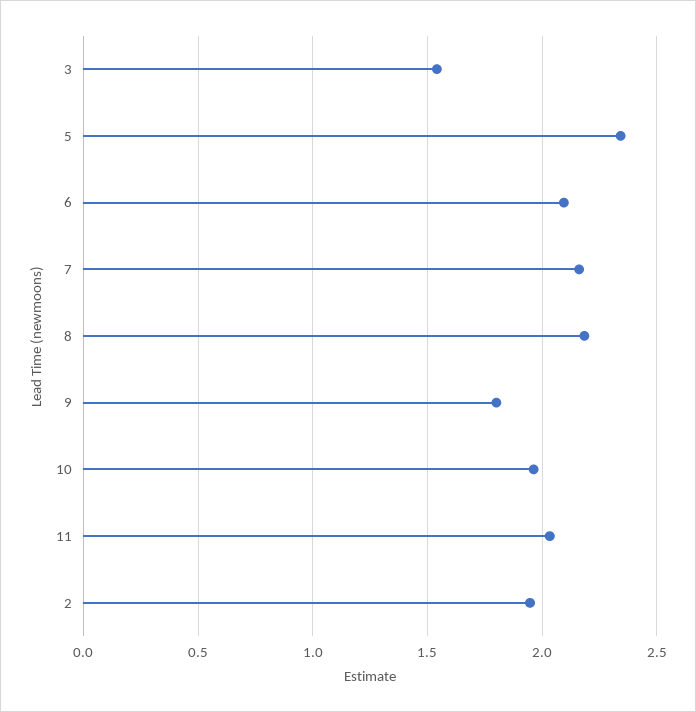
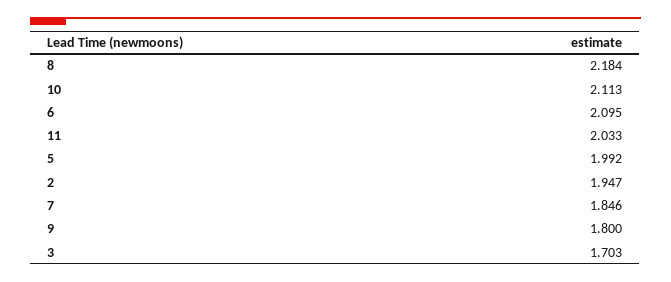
  {
-   "3": 1.55,
+   "3": 1.703,
-   "5": 2.35,
+   "5": 1.992,
    "6": 2.095,
-   "7": 2.15,
+   "7": 1.846,
    "8": 2.184,
    "9": 1.8,
-   "10": 1.95,
+   "10": 2.113,
    "11": 2.033,
    "2": 1.947
  }

